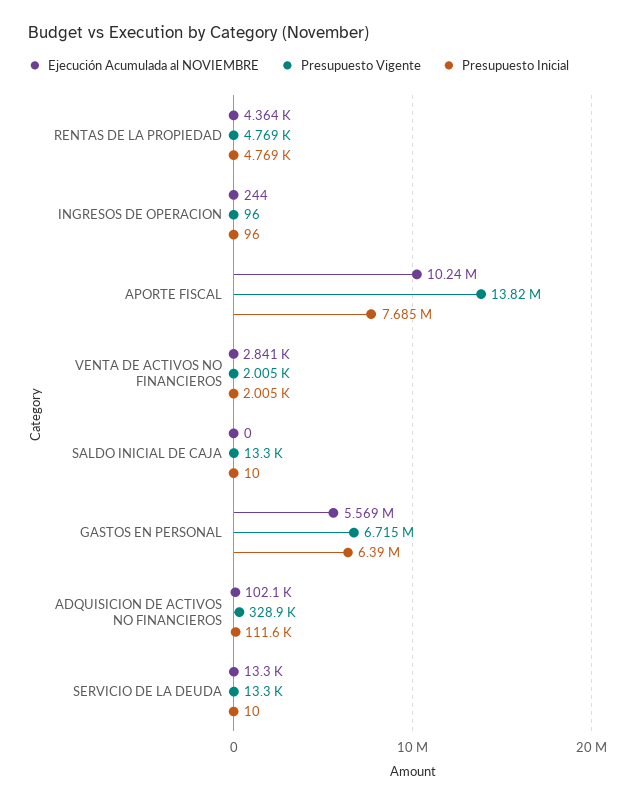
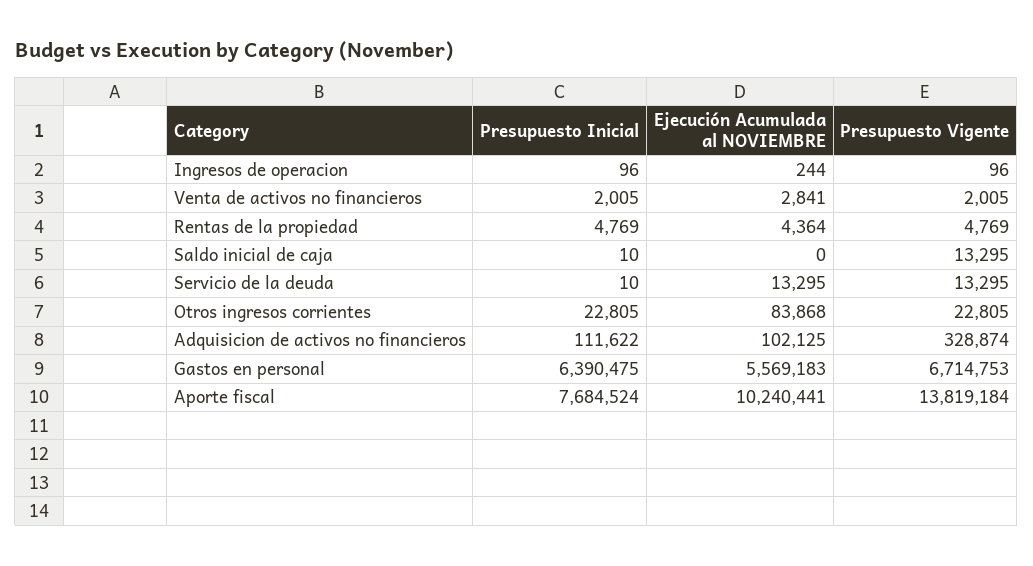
  {
    "Ejecución Acumulada al NOVIEMBRE": {
      "RENTAS DE LA PROPIEDAD": 4364,
      "INGRESOS DE OPERACION": 244,
      "APORTE FISCAL": 10240441,
      "VENTA DE ACTIVOS NO FINANCIEROS": 2841,
      "SALDO INICIAL DE CAJA": 0,
      "GASTOS EN PERSONAL": 5569183,
      "ADQUISICION DE ACTIVOS NO FINANCIEROS": 102125,
-     "SERVICIO DE LA DEUDA": 13295
+     "SERVICIO DE LA DEUDA": 13295,
+     "Otros ingresos corrientes": 83868
    },
    "Presupuesto Vigente": {
      "RENTAS DE LA PROPIEDAD": 4769,
      "INGRESOS DE OPERACION": 96,
      "APORTE FISCAL": 13819184,
      "VENTA DE ACTIVOS NO FINANCIEROS": 2005,
      "SALDO INICIAL DE CAJA": 13295,
      "GASTOS EN PERSONAL": 6714753,
      "ADQUISICION DE ACTIVOS NO FINANCIEROS": 328874,
-     "SERVICIO DE LA DEUDA": 13295
+     "SERVICIO DE LA DEUDA": 13295,
+     "Otros ingresos corrientes": 22805
    },
    "Presupuesto Inicial": {
      "RENTAS DE LA PROPIEDAD": 4769,
      "INGRESOS DE OPERACION": 96,
      "APORTE FISCAL": 7684524,
      "VENTA DE ACTIVOS NO FINANCIEROS": 2005,
      "SALDO INICIAL DE CAJA": 10,
      "GASTOS EN PERSONAL": 6390475,
      "ADQUISICION DE ACTIVOS NO FINANCIEROS": 111622,
-     "SERVICIO DE LA DEUDA": 10
+     "SERVICIO DE LA DEUDA": 10,
+     "Otros ingresos corrientes": 22805
    }
  }

